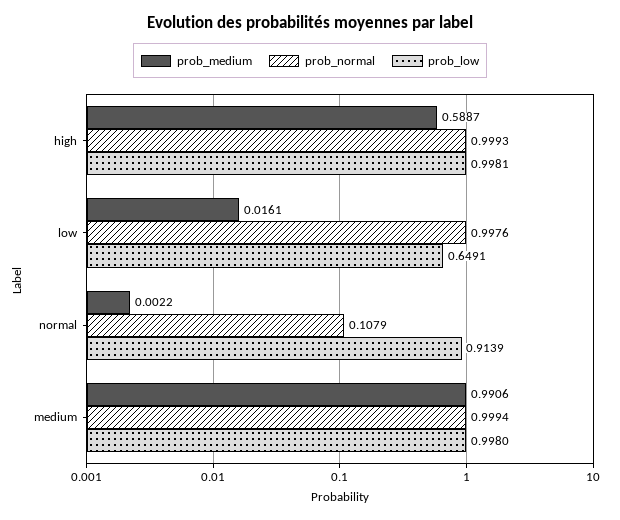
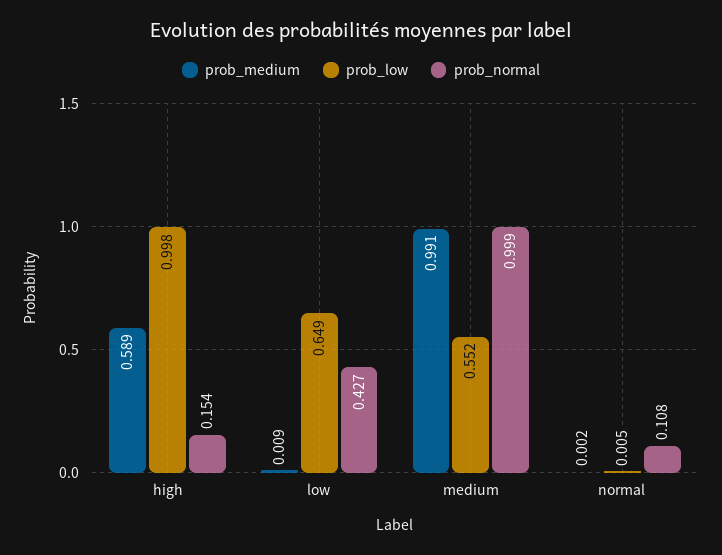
  {
    "prob_medium": {
      "high": 0.5887,
-     "low": 0.0161,
+     "low": 0.009,
      "normal": 0.0022,
      "medium": 0.9906
    },
    "prob_normal": {
-     "high": 0.9993,
+     "high": 0.154,
-     "low": 0.9976,
+     "low": 0.427,
      "normal": 0.1079,
      "medium": 0.9994
    },
    "prob_low": {
      "high": 0.9981,
      "low": 0.6491,
-     "normal": 0.9139,
+     "normal": 0.005,
-     "medium": 0.998
+     "medium": 0.552
    }
  }

